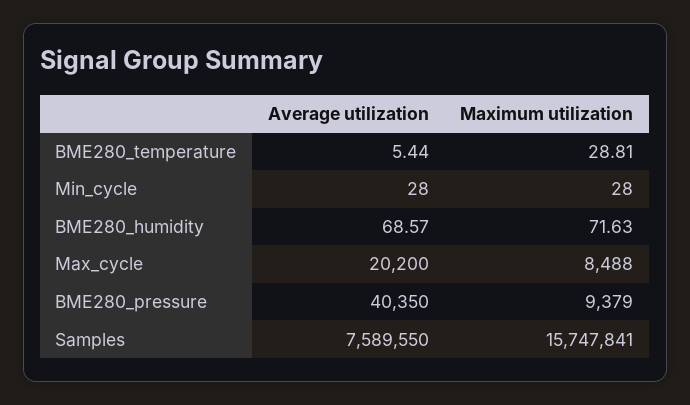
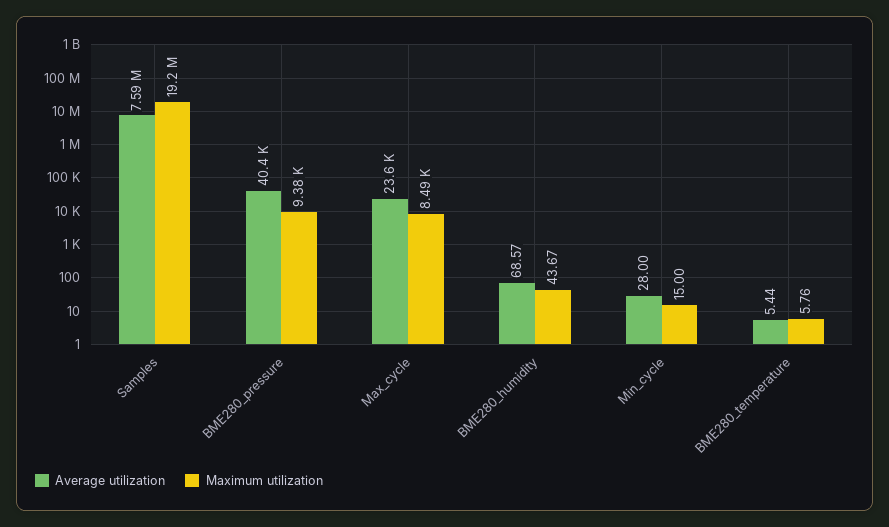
  {
    "Average utilization": {
      "BME280_temperature": 5.44,
      "Min_cycle": 28,
      "BME280_humidity": 68.57,
-     "Max_cycle": 20200,
+     "Max_cycle": 23600,
      "BME280_pressure": 40350,
      "Samples": 7589550
    },
    "Maximum utilization": {
-     "BME280_temperature": 28.81,
+     "BME280_temperature": 5.76,
-     "Min_cycle": 28,
+     "Min_cycle": 15,
-     "BME280_humidity": 71.63,
+     "BME280_humidity": 43.67,
      "Max_cycle": 8488,
      "BME280_pressure": 9379,
-     "Samples": 15747841
+     "Samples": 19200000
    }
  }

